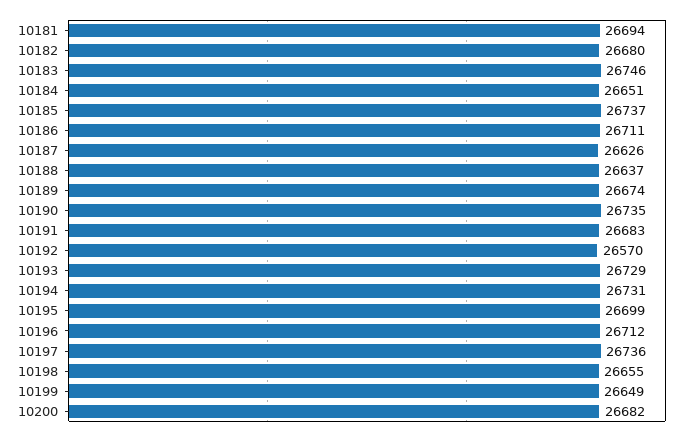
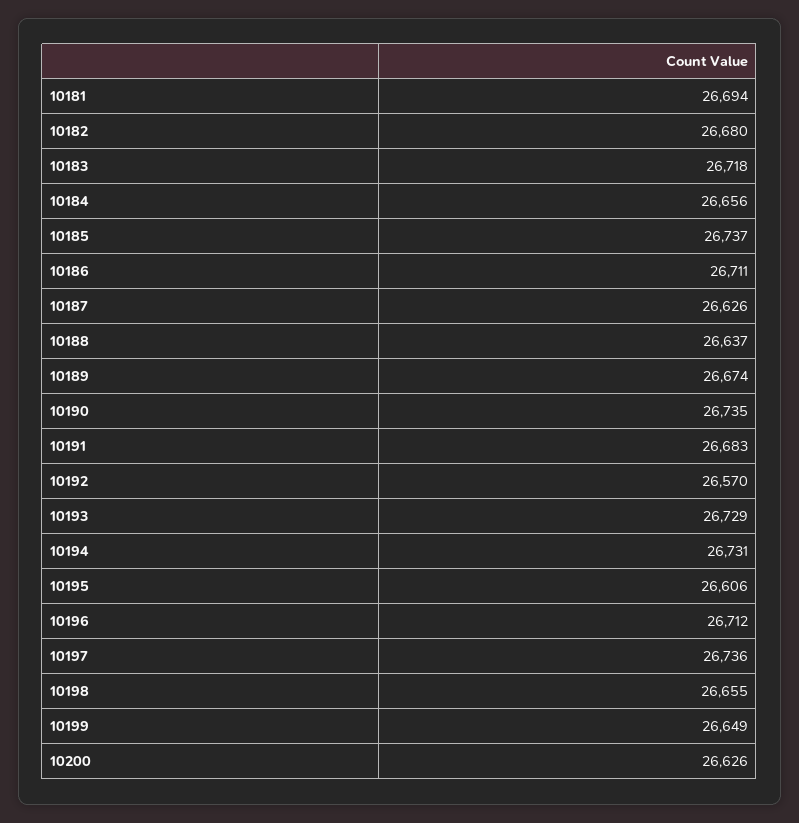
  {
    "10181": 26694,
    "10182": 26680,
-   "10183": 26746,
+   "10183": 26718,
-   "10184": 26651,
+   "10184": 26656,
    "10185": 26737,
    "10186": 26711,
    "10187": 26626,
    "10188": 26637,
    "10189": 26674,
    "10190": 26735,
    "10191": 26683,
    "10192": 26570,
    "10193": 26729,
    "10194": 26731,
-   "10195": 26699,
+   "10195": 26606,
    "10196": 26712,
    "10197": 26736,
    "10198": 26655,
    "10199": 26649,
-   "10200": 26682
+   "10200": 26626
  }

